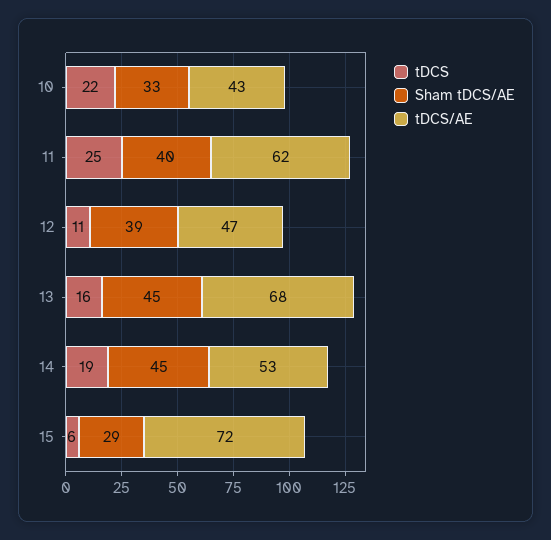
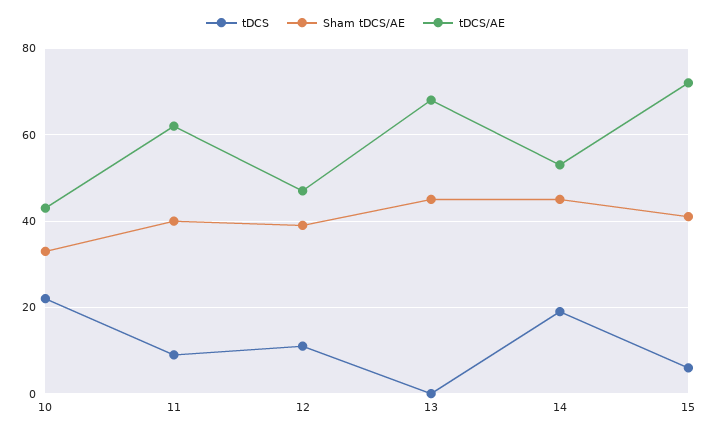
  {
    "tDCS": {
      "10": 22,
-     "11": 25,
+     "11": 10,
      "12": 11,
-     "13": 16,
+     "13": 0,
      "14": 19,
      "15": 6
    },
    "Sham tDCS/AE": {
      "10": 33,
      "11": 40,
      "12": 39,
      "13": 45,
      "14": 45,
-     "15": 29
+     "15": 40
    },
    "tDCS/AE": {
      "10": 43,
      "11": 62,
      "12": 47,
      "13": 68,
      "14": 53,
      "15": 72
    }
  }

